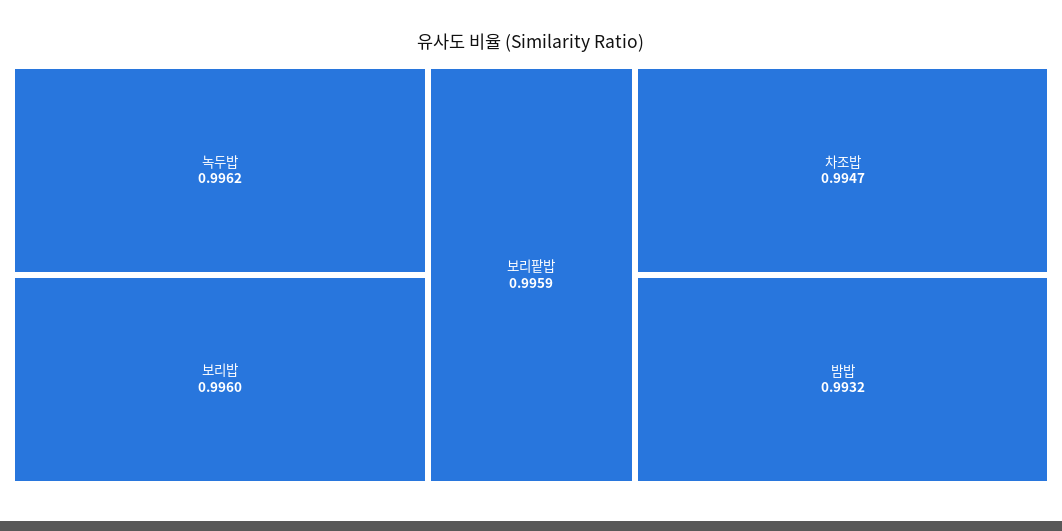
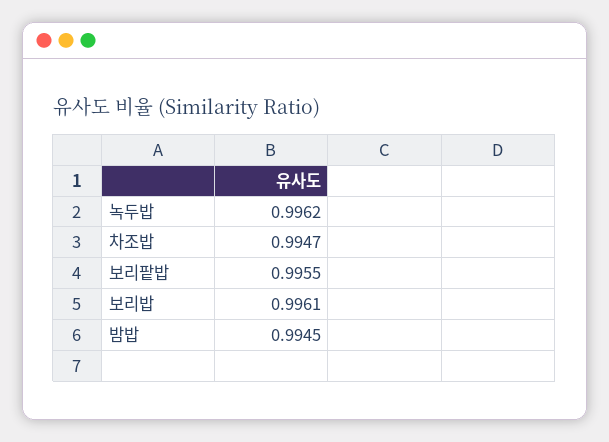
  {
    "녹두밥": 0.9962,
-   "보리밥": 0.996,
+   "보리밥": 0.9961,
-   "보리팥밥": 0.9959,
+   "보리팥밥": 0.9955,
    "차조밥": 0.9947,
-   "밤밥": 0.9932
+   "밤밥": 0.9945
  }

